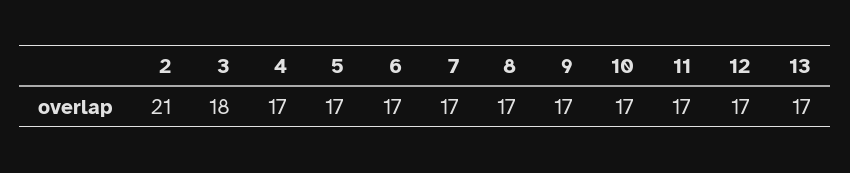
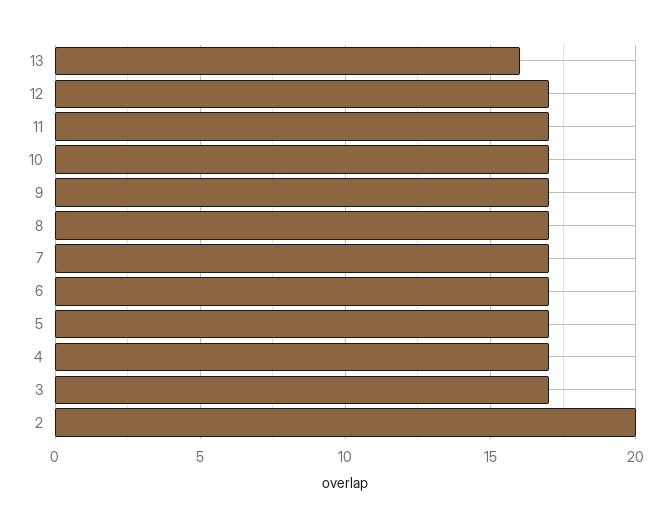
  {
-   "2": 21,
+   "2": 20,
-   "3": 18,
+   "3": 17,
    "4": 17,
    "5": 17,
    "6": 17,
    "7": 17,
    "8": 17,
    "9": 17,
    "10": 17,
    "11": 17,
    "12": 17,
-   "13": 17
+   "13": 16
  }

